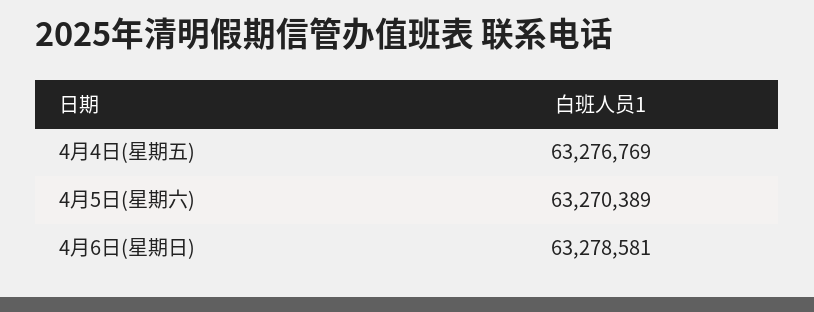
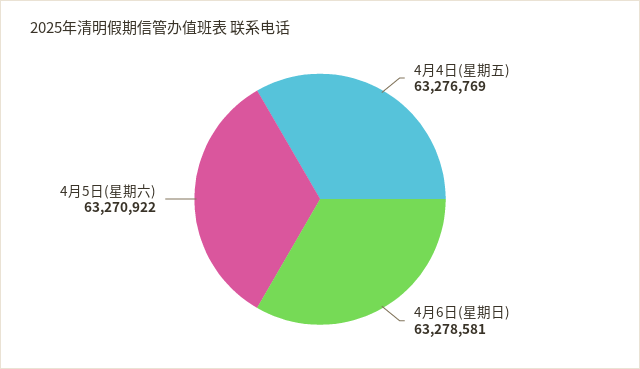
  {
    "4月4日(星期五)": 63276769,
-   "4月5日(星期六)": 63270389,
+   "4月5日(星期六)": 63270922,
    "4月6日(星期日)": 63278581
  }

